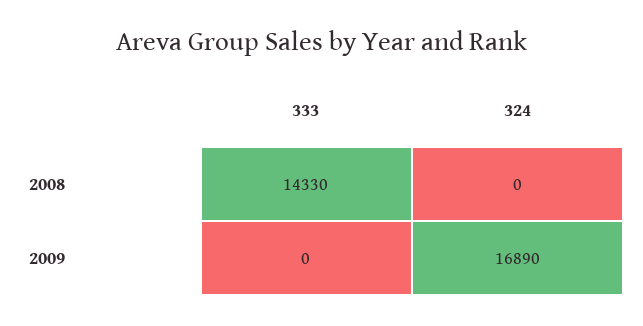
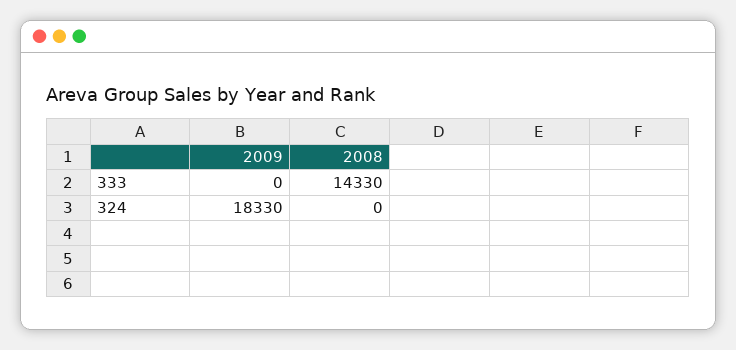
  {
    "333": {
      "2008": 14330,
      "2009": 0
    },
    "324": {
      "2008": 0,
-     "2009": 16890
+     "2009": 18330
    }
  }

